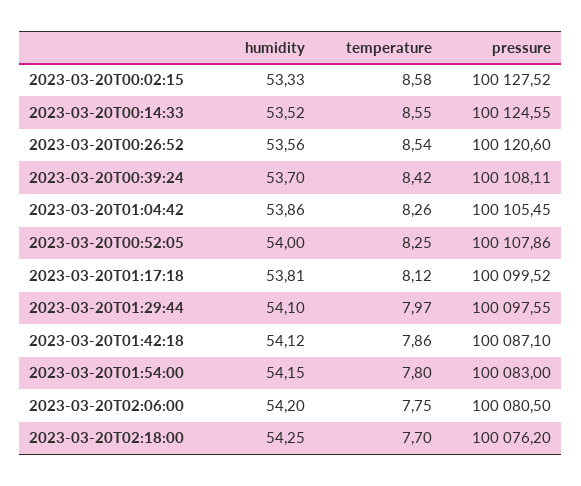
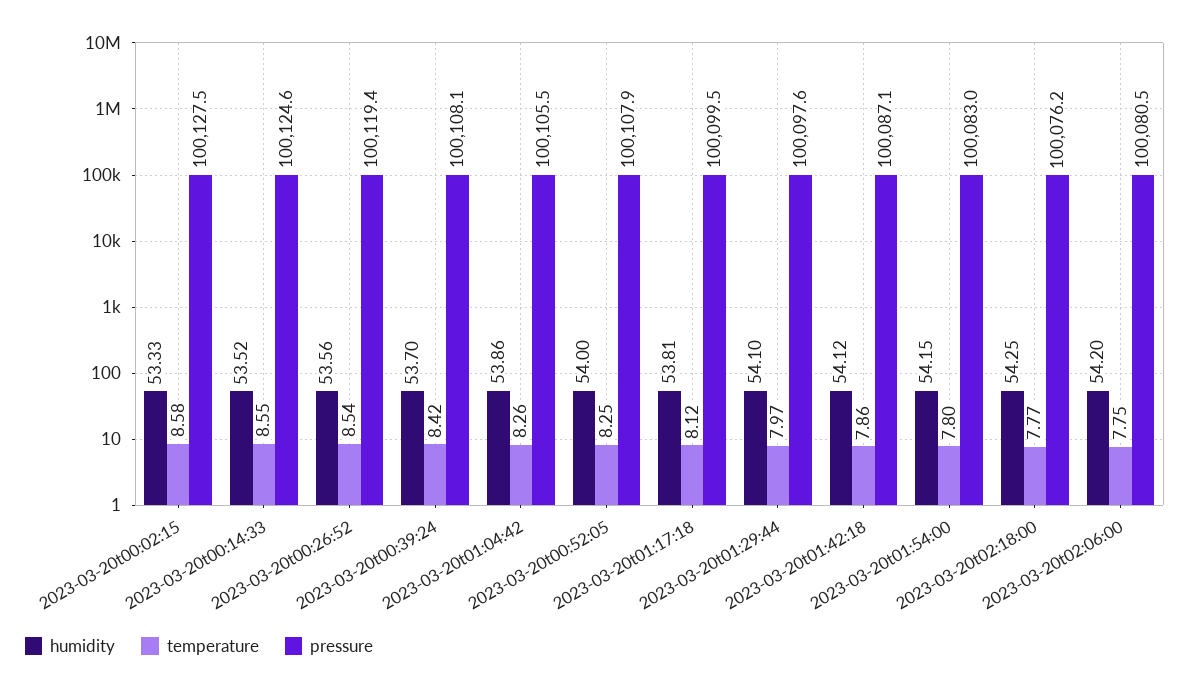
  {
    "humidity": {
      "2023-03-20T00:02:15": 53.33,
      "2023-03-20T00:14:33": 53.52,
      "2023-03-20T00:26:52": 53.56,
      "2023-03-20T00:39:24": 53.7,
      "2023-03-20T01:04:42": 53.86,
      "2023-03-20T00:52:05": 54,
      "2023-03-20T01:17:18": 53.81,
      "2023-03-20T01:29:44": 54.1,
      "2023-03-20T01:42:18": 54.12,
      "2023-03-20T01:54:00": 54.15,
      "2023-03-20T02:06:00": 54.2,
      "2023-03-20T02:18:00": 54.25
    },
    "temperature": {
      "2023-03-20T00:02:15": 8.58,
      "2023-03-20T00:14:33": 8.55,
      "2023-03-20T00:26:52": 8.54,
      "2023-03-20T00:39:24": 8.42,
      "2023-03-20T01:04:42": 8.26,
      "2023-03-20T00:52:05": 8.25,
      "2023-03-20T01:17:18": 8.12,
      "2023-03-20T01:29:44": 7.97,
      "2023-03-20T01:42:18": 7.86,
      "2023-03-20T01:54:00": 7.8,
      "2023-03-20T02:06:00": 7.75,
-     "2023-03-20T02:18:00": 7.7
+     "2023-03-20T02:18:00": 7.77
    },
    "pressure": {
      "2023-03-20T00:02:15": 100127.52,
      "2023-03-20T00:14:33": 100124.55,
-     "2023-03-20T00:26:52": 100120.6,
+     "2023-03-20T00:26:52": 100119.4,
      "2023-03-20T00:39:24": 100108.11,
      "2023-03-20T01:04:42": 100105.45,
      "2023-03-20T00:52:05": 100107.86,
      "2023-03-20T01:17:18": 100099.52,
      "2023-03-20T01:29:44": 100097.55,
      "2023-03-20T01:42:18": 100087.1,
      "2023-03-20T01:54:00": 100083,
      "2023-03-20T02:06:00": 100080.5,
      "2023-03-20T02:18:00": 100076.2
    }
  }

